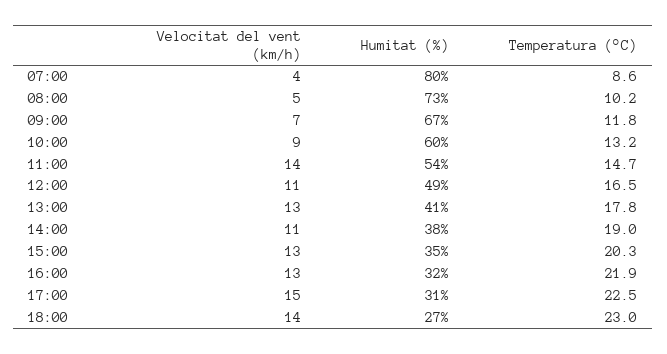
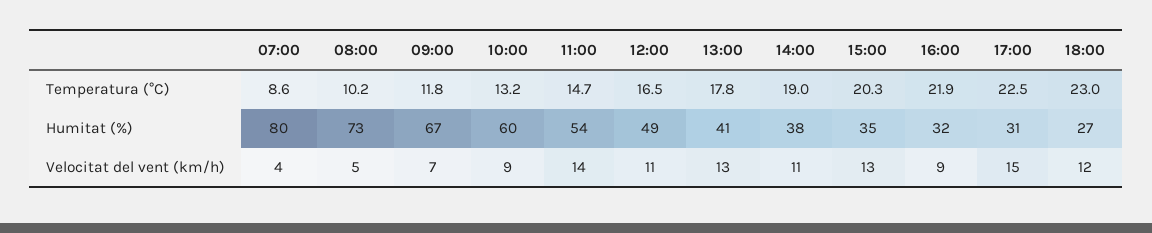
  {
    "Velocitat del vent (km/h)": {
      "07:00": 4,
      "08:00": 5,
      "09:00": 7,
      "10:00": 9,
      "11:00": 14,
      "12:00": 11,
      "13:00": 13,
      "14:00": 11,
      "15:00": 13,
-     "16:00": 13,
+     "16:00": 9,
      "17:00": 15,
-     "18:00": 14
+     "18:00": 12
    },
    "Humitat (%)": {
      "07:00": 80,
      "08:00": 73,
      "09:00": 67,
      "10:00": 60,
      "11:00": 54,
      "12:00": 49,
      "13:00": 41,
      "14:00": 38,
      "15:00": 35,
      "16:00": 32,
      "17:00": 31,
      "18:00": 27
    },
    "Temperatura (°C)": {
      "07:00": 8.6,
      "08:00": 10.2,
      "09:00": 11.8,
      "10:00": 13.2,
      "11:00": 14.7,
      "12:00": 16.5,
      "13:00": 17.8,
      "14:00": 19,
      "15:00": 20.3,
      "16:00": 21.9,
      "17:00": 22.5,
      "18:00": 23
    }
  }

